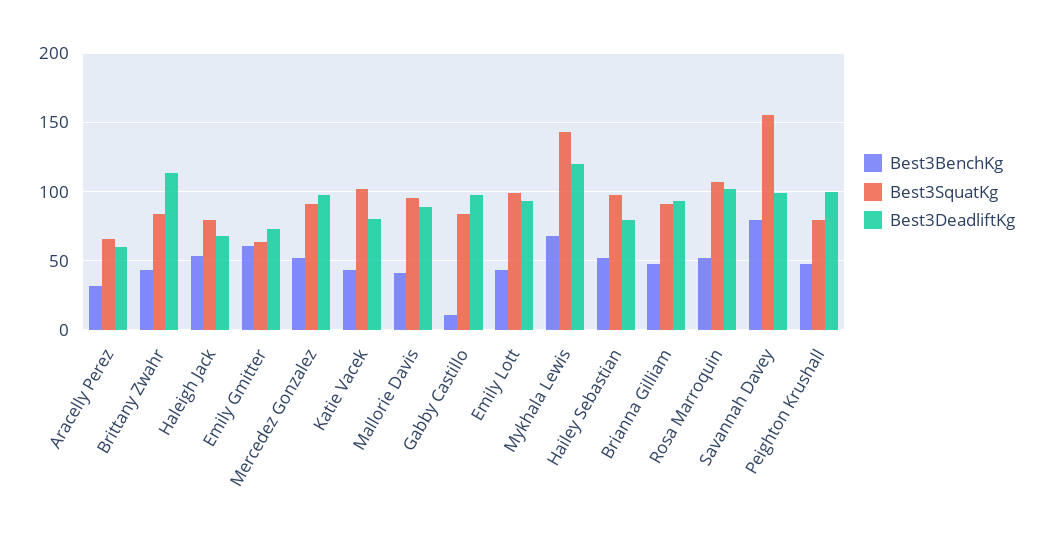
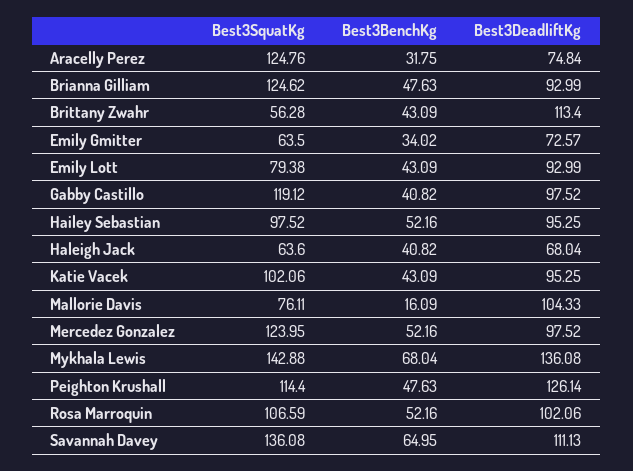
  {
    "Best3BenchKg": {
      "Aracelly Perez": 31.75,
      "Brittany Zwahr": 43.09,
-     "Haleigh Jack": 55,
+     "Haleigh Jack": 40.82,
-     "Emily Gmitter": 60,
+     "Emily Gmitter": 34.02,
      "Mercedez Gonzalez": 52.16,
      "Katie Vacek": 43.09,
-     "Mallorie Davis": 40,
+     "Mallorie Davis": 16.09,
-     "Gabby Castillo": 10,
+     "Gabby Castillo": 40.82,
      "Emily Lott": 43.09,
      "Mykhala Lewis": 68.04,
      "Hailey Sebastian": 52.16,
      "Brianna Gilliam": 47.63,
      "Rosa Marroquin": 52.16,
-     "Savannah Davey": 80,
+     "Savannah Davey": 64.95,
      "Peighton Krushall": 47.63
    },
    "Best3SquatKg": {
-     "Aracelly Perez": 65,
+     "Aracelly Perez": 124.76,
-     "Brittany Zwahr": 85,
+     "Brittany Zwahr": 56.28,
-     "Haleigh Jack": 80,
+     "Haleigh Jack": 63.6,
      "Emily Gmitter": 63.5,
-     "Mercedez Gonzalez": 90,
+     "Mercedez Gonzalez": 123.95,
      "Katie Vacek": 102.06,
-     "Mallorie Davis": 95,
+     "Mallorie Davis": 76.11,
-     "Gabby Castillo": 85,
+     "Gabby Castillo": 119.12,
-     "Emily Lott": 100,
+     "Emily Lott": 79.38,
      "Mykhala Lewis": 142.88,
      "Hailey Sebastian": 97.52,
-     "Brianna Gilliam": 90,
+     "Brianna Gilliam": 124.62,
      "Rosa Marroquin": 106.59,
-     "Savannah Davey": 155,
+     "Savannah Davey": 136.08,
-     "Peighton Krushall": 80
+     "Peighton Krushall": 114.4
    },
    "Best3DeadliftKg": {
-     "Aracelly Perez": 60,
+     "Aracelly Perez": 74.84,
      "Brittany Zwahr": 113.4,
      "Haleigh Jack": 68.04,
      "Emily Gmitter": 72.57,
      "Mercedez Gonzalez": 97.52,
-     "Katie Vacek": 80,
+     "Katie Vacek": 95.25,
-     "Mallorie Davis": 90,
+     "Mallorie Davis": 104.33,
      "Gabby Castillo": 97.52,
      "Emily Lott": 92.99,
-     "Mykhala Lewis": 120,
+     "Mykhala Lewis": 136.08,
-     "Hailey Sebastian": 80,
+     "Hailey Sebastian": 95.25,
      "Brianna Gilliam": 92.99,
      "Rosa Marroquin": 102.06,
-     "Savannah Davey": 100,
+     "Savannah Davey": 111.13,
-     "Peighton Krushall": 100
+     "Peighton Krushall": 126.14
    }
  }

